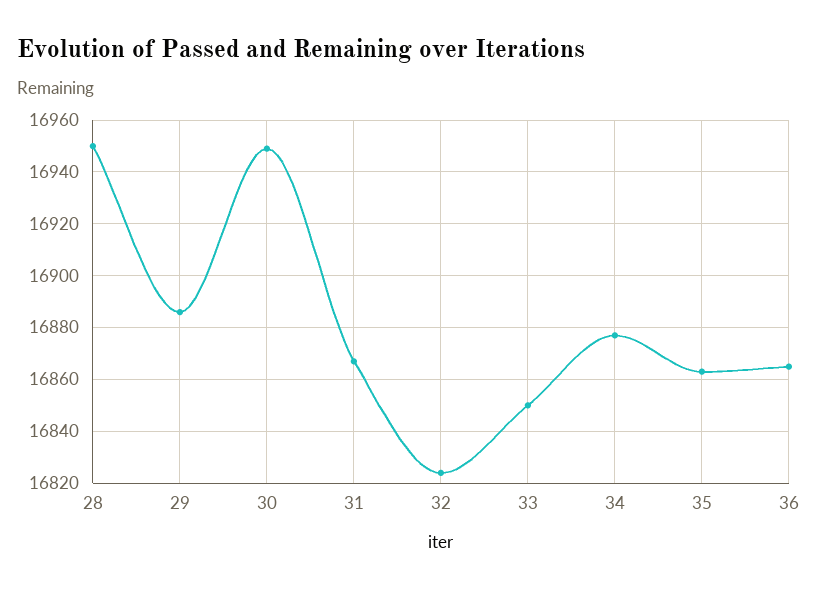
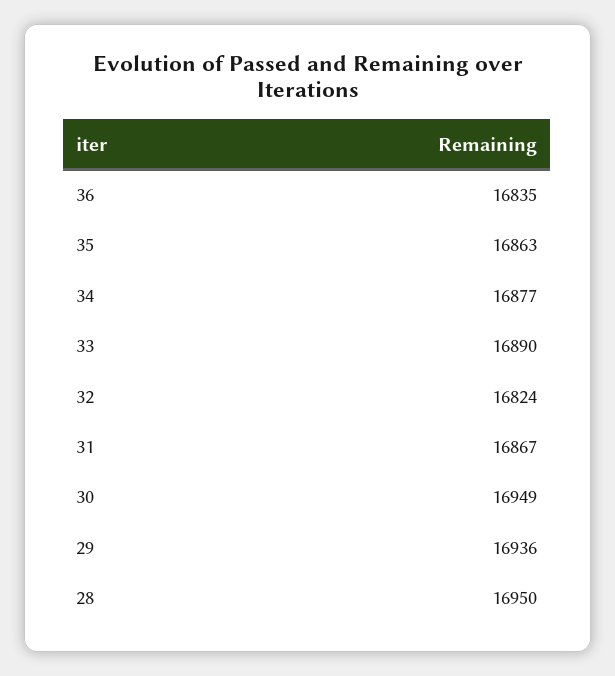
  {
    "28": 16950,
-   "29": 16885,
+   "29": 16936,
    "30": 16949,
    "31": 16867,
    "32": 16824,
-   "33": 16850,
+   "33": 16890,
    "34": 16877,
    "35": 16863,
-   "36": 16865
+   "36": 16835
  }

